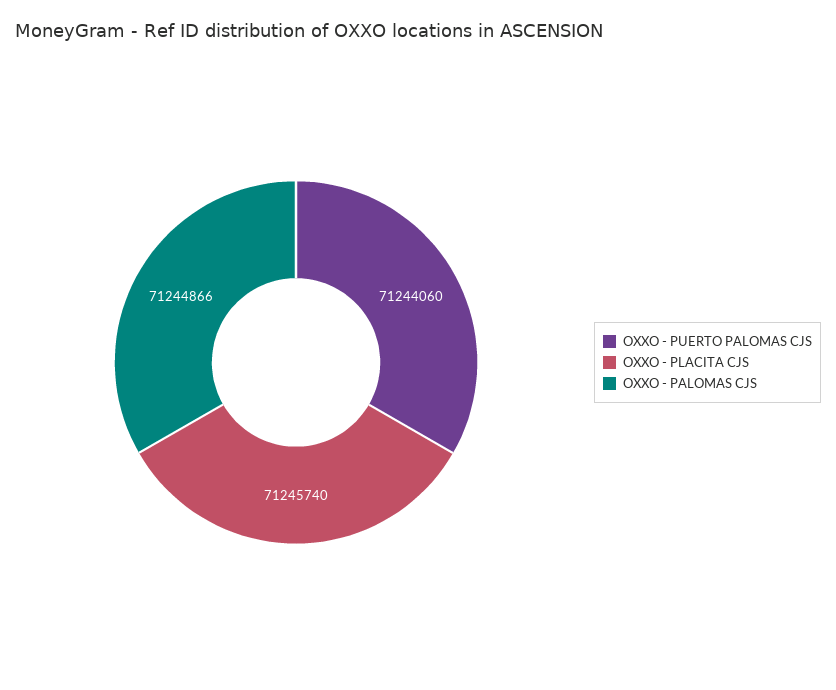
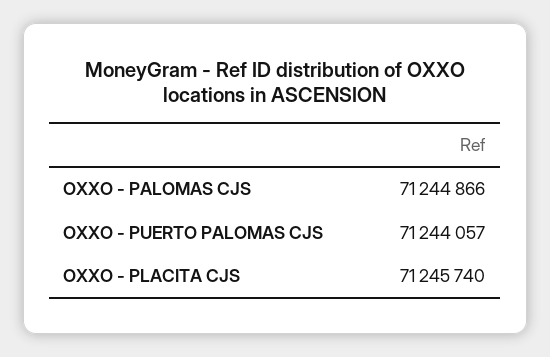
  {
-   "OXXO - PUERTO PALOMAS CJS": 71244060,
+   "OXXO - PUERTO PALOMAS CJS": 71244057,
    "OXXO - PLACITA CJS": 71245740,
    "OXXO - PALOMAS CJS": 71244866
  }

